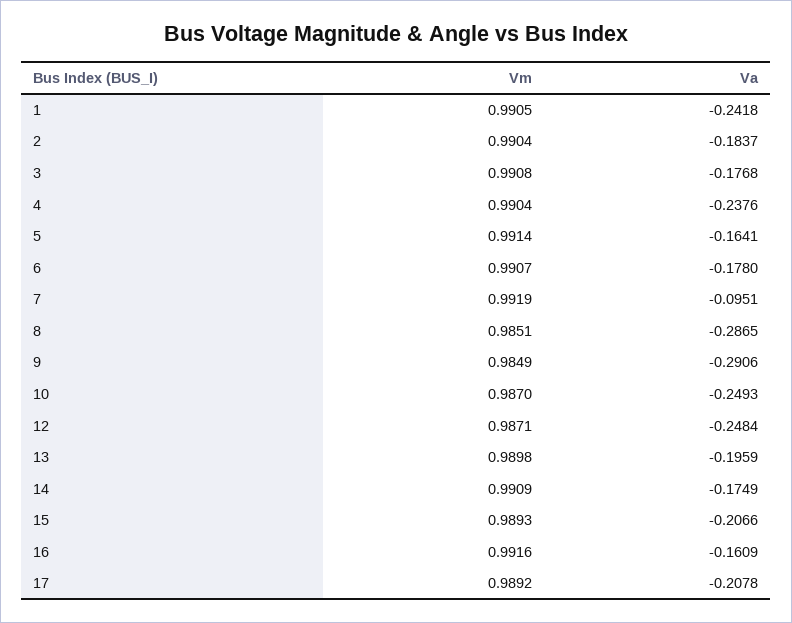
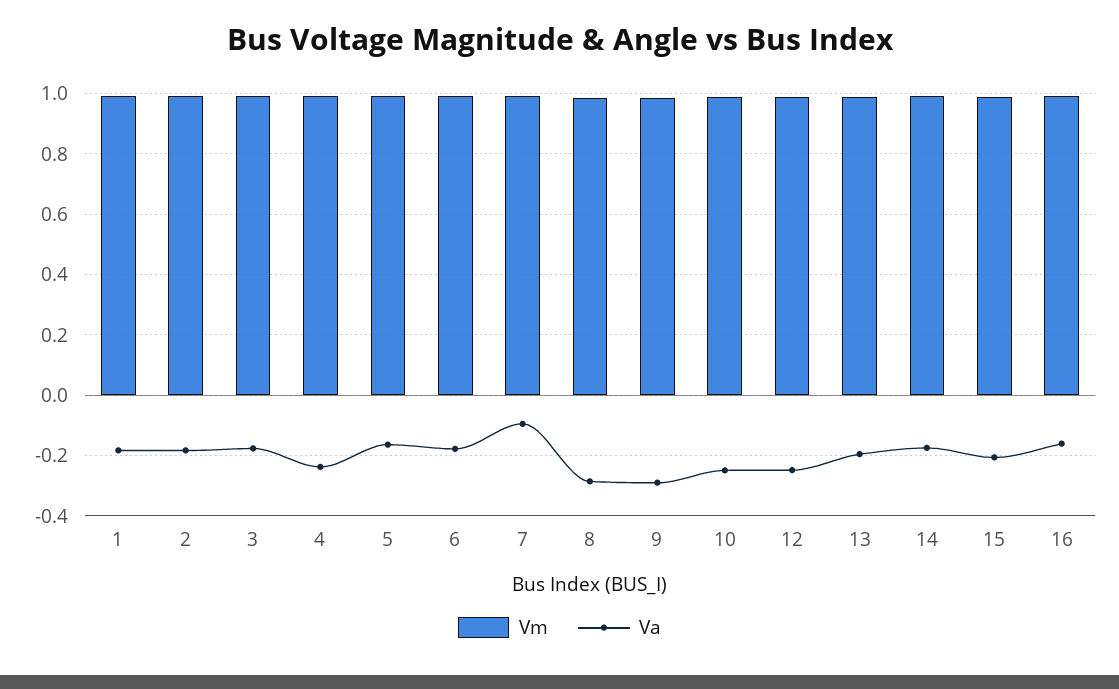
  {
    "Vm": {
      "1": 0.9905,
      "2": 0.9904,
      "3": 0.9908,
      "4": 0.9904,
      "5": 0.9914,
      "6": 0.9907,
      "7": 0.9919,
      "8": 0.9851,
      "9": 0.9849,
      "10": 0.987,
      "12": 0.9871,
      "13": 0.9898,
      "14": 0.9909,
      "15": 0.9893,
-     "16": 0.9916,
+     "16": 0.9916
-     "17": 0.9892
    },
    "Va": {
-     "1": -0.2418,
+     "1": -0.18,
      "2": -0.1837,
      "3": -0.1768,
      "4": -0.2376,
      "5": -0.1641,
      "6": -0.178,
      "7": -0.0951,
      "8": -0.2865,
      "9": -0.2906,
      "10": -0.2493,
      "12": -0.2484,
      "13": -0.1959,
      "14": -0.1749,
      "15": -0.2066,
-     "16": -0.1609,
+     "16": -0.1609
-     "17": -0.2078
    }
  }

